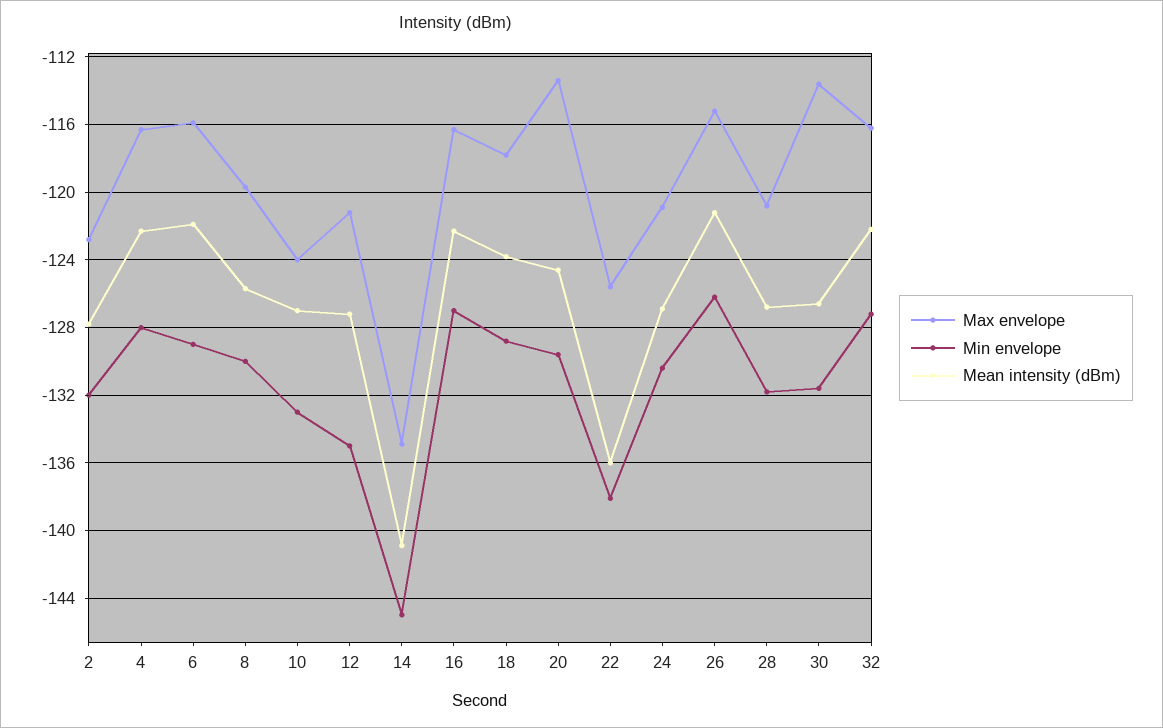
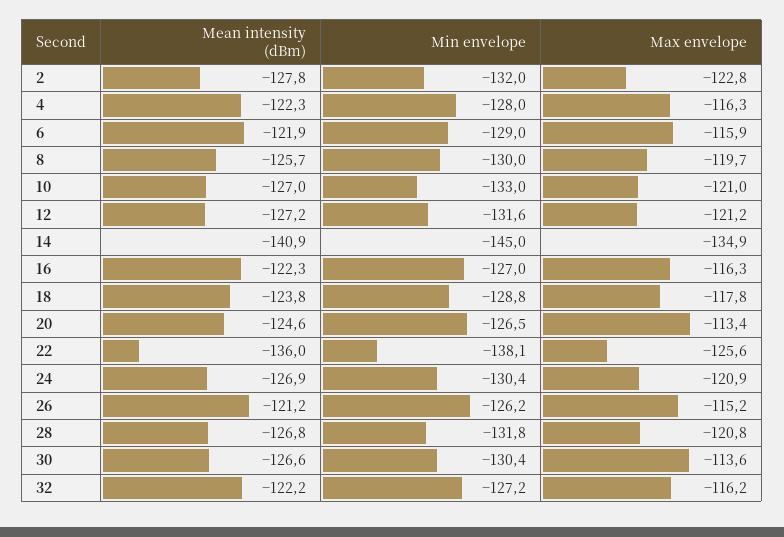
  {
    "Max envelope": {
      "2": -122.8,
      "4": -116.3,
      "6": -115.9,
      "8": -119.7,
-     "10": -124,
+     "10": -121,
      "12": -121.2,
      "14": -134.9,
      "16": -116.3,
      "18": -117.8,
      "20": -113.4,
      "22": -125.6,
      "24": -120.9,
      "26": -115.2,
      "28": -120.8,
      "30": -113.6,
      "32": -116.2
    },
    "Min envelope": {
      "2": -132,
      "4": -128,
      "6": -129,
      "8": -130,
      "10": -133,
-     "12": -135,
+     "12": -131.6,
      "14": -145,
      "16": -127,
      "18": -128.8,
-     "20": -129.5,
+     "20": -126.5,
      "22": -138.1,
      "24": -130.4,
      "26": -126.2,
      "28": -131.8,
-     "30": -131.5,
+     "30": -130.4,
      "32": -127.2
    },
    "Mean intensity (dBm)": {
      "2": -127.8,
      "4": -122.3,
      "6": -121.9,
      "8": -125.7,
      "10": -127,
      "12": -127.2,
      "14": -140.9,
      "16": -122.3,
      "18": -123.8,
      "20": -124.6,
      "22": -136,
      "24": -126.9,
      "26": -121.2,
      "28": -126.8,
      "30": -126.6,
      "32": -122.2
    }
  }

